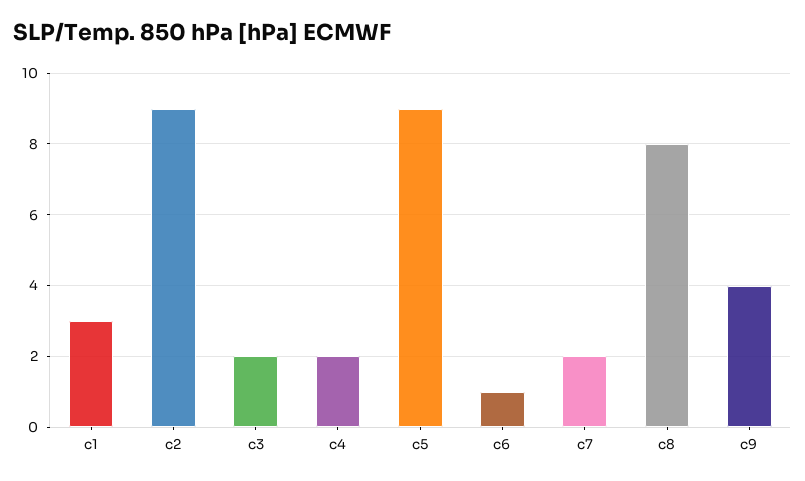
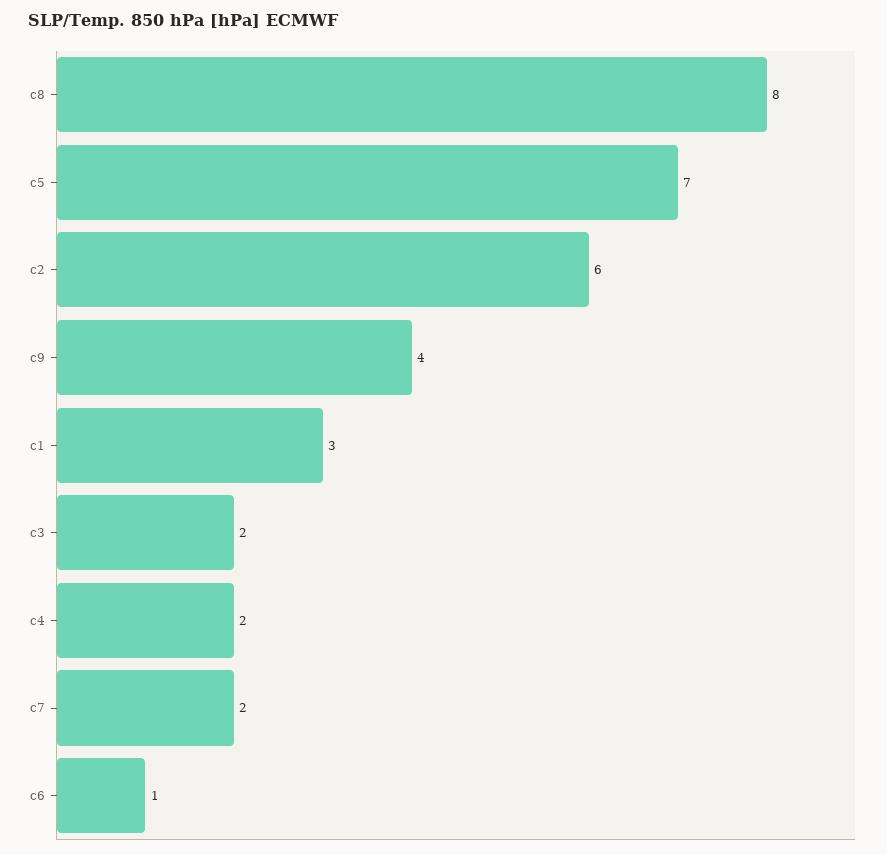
  {
    "c1": 3,
-   "c2": 9,
+   "c2": 6,
    "c3": 2,
    "c4": 2,
-   "c5": 9,
+   "c5": 7,
    "c6": 1,
    "c7": 2,
    "c8": 8,
    "c9": 4
  }

